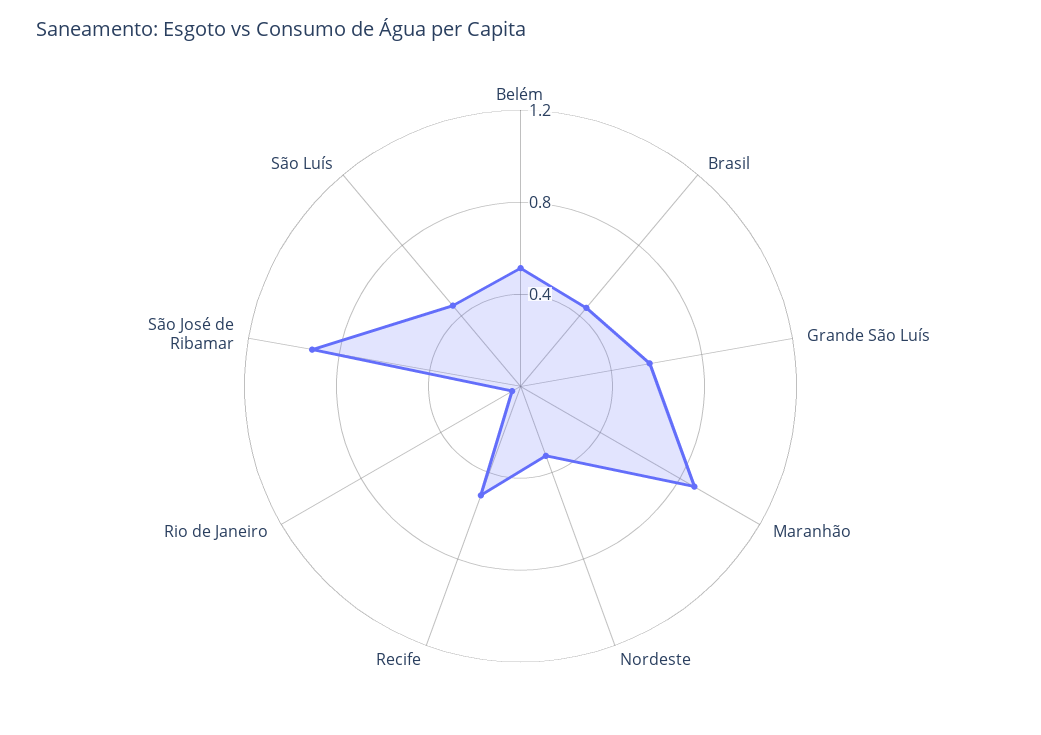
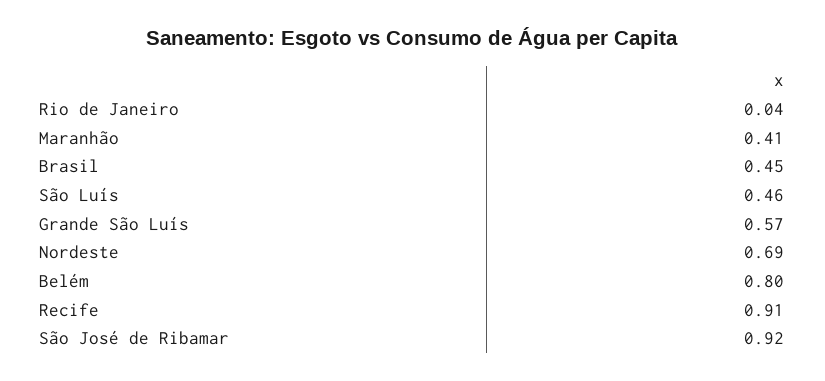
  {
-   "Belém": 0.5,
+   "Belém": 0.8,
    "Brasil": 0.45,
    "Grande São Luís": 0.57,
-   "Maranhão": 0.9,
+   "Maranhão": 0.41,
-   "Nordeste": 0.3,
+   "Nordeste": 0.69,
-   "Recife": 0.5,
+   "Recife": 0.91,
    "Rio de Janeiro": 0.04,
    "São José de Ribamar": 0.92,
    "São Luís": 0.46
  }

